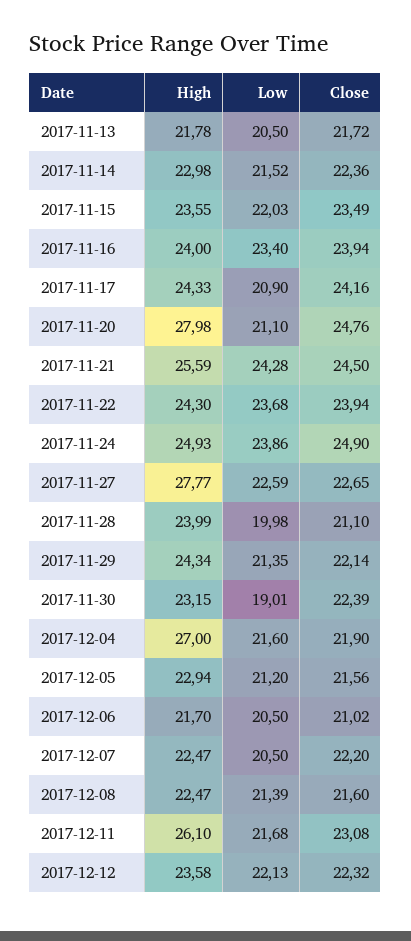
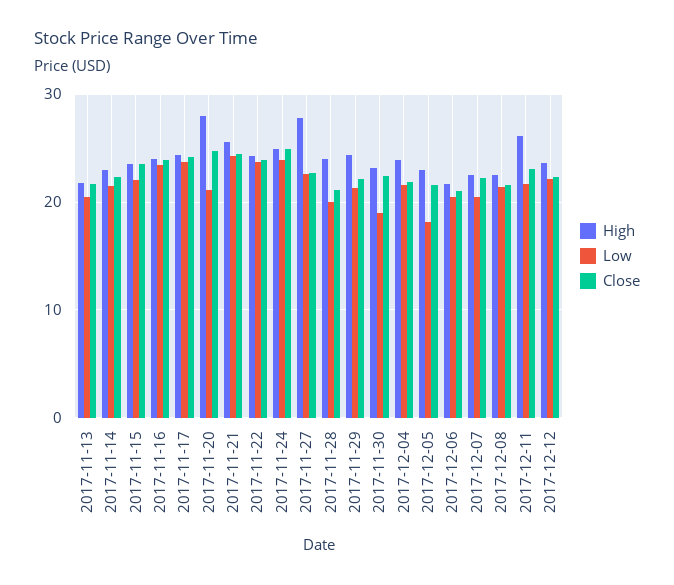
  {
    "High": {
      "2017-11-13": 21.78,
      "2017-11-14": 22.98,
      "2017-11-15": 23.55,
      "2017-11-16": 24,
      "2017-11-17": 24.33,
      "2017-11-20": 27.98,
      "2017-11-21": 25.59,
      "2017-11-22": 24.3,
      "2017-11-24": 24.93,
      "2017-11-27": 27.77,
      "2017-11-28": 23.99,
      "2017-11-29": 24.34,
      "2017-11-30": 23.15,
-     "2017-12-04": 27,
+     "2017-12-04": 24,
      "2017-12-05": 22.94,
      "2017-12-06": 21.7,
      "2017-12-07": 22.47,
      "2017-12-08": 22.47,
      "2017-12-11": 26.1,
      "2017-12-12": 23.58
    },
    "Low": {
      "2017-11-13": 20.5,
      "2017-11-14": 21.52,
      "2017-11-15": 22.03,
      "2017-11-16": 23.4,
-     "2017-11-17": 20.9,
+     "2017-11-17": 24,
      "2017-11-20": 21.1,
      "2017-11-21": 24.28,
      "2017-11-22": 23.68,
      "2017-11-24": 23.86,
      "2017-11-27": 22.59,
      "2017-11-28": 19.98,
      "2017-11-29": 21.35,
      "2017-11-30": 19.01,
      "2017-12-04": 21.6,
-     "2017-12-05": 21.2,
+     "2017-12-05": 18,
      "2017-12-06": 20.5,
      "2017-12-07": 20.5,
      "2017-12-08": 21.39,
      "2017-12-11": 21.68,
      "2017-12-12": 22.13
    },
    "Close": {
      "2017-11-13": 21.72,
      "2017-11-14": 22.36,
      "2017-11-15": 23.49,
      "2017-11-16": 23.94,
      "2017-11-17": 24.16,
      "2017-11-20": 24.76,
      "2017-11-21": 24.5,
      "2017-11-22": 23.94,
      "2017-11-24": 24.9,
      "2017-11-27": 22.65,
      "2017-11-28": 21.1,
      "2017-11-29": 22.14,
      "2017-11-30": 22.39,
      "2017-12-04": 21.9,
      "2017-12-05": 21.56,
      "2017-12-06": 21.02,
      "2017-12-07": 22.2,
      "2017-12-08": 21.6,
      "2017-12-11": 23.08,
      "2017-12-12": 22.32
    }
  }

